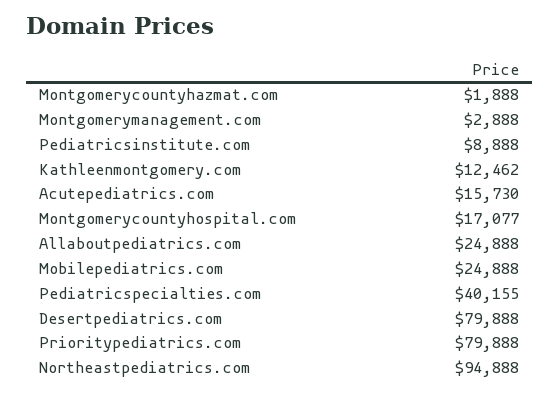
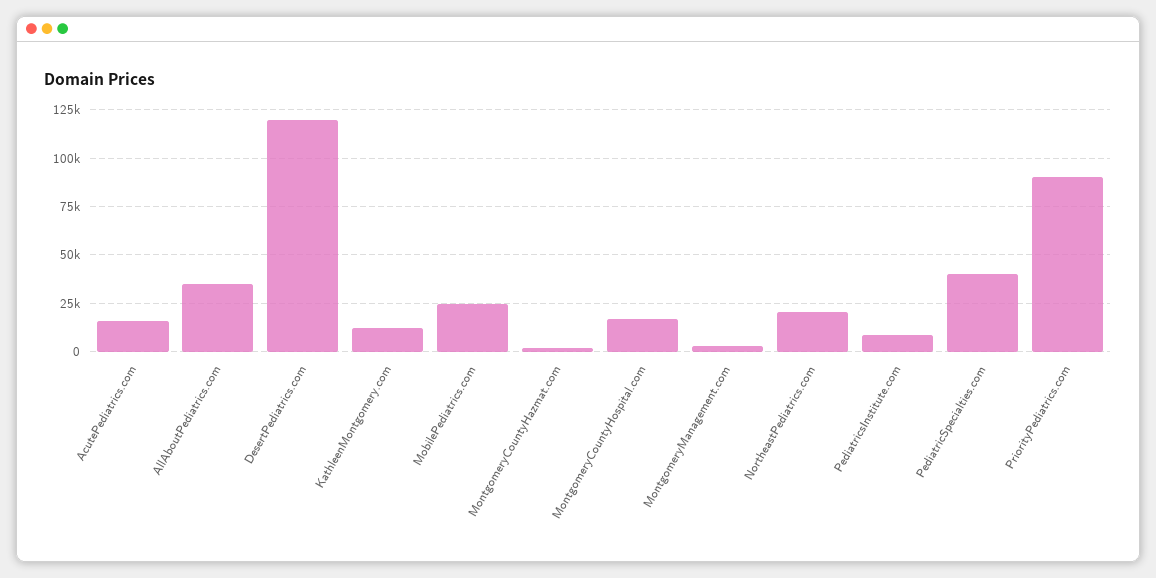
  {
    "Montgomerycountyhazmat.com": 1888,
    "Montgomerymanagement.com": 2888,
    "Pediatricsinstitute.com": 8888,
    "Kathleenmontgomery.com": 12462,
    "Acutepediatrics.com": 15730,
    "Montgomerycountyhospital.com": 17077,
-   "Allaboutpediatrics.com": 24888,
+   "Allaboutpediatrics.com": 35000,
    "Mobilepediatrics.com": 24888,
    "Pediatricspecialties.com": 40155,
-   "Desertpediatrics.com": 79888,
+   "Desertpediatrics.com": 120000,
-   "Prioritypediatrics.com": 79888,
+   "Prioritypediatrics.com": 90000,
-   "Northeastpediatrics.com": 94888
+   "Northeastpediatrics.com": 20000
  }

